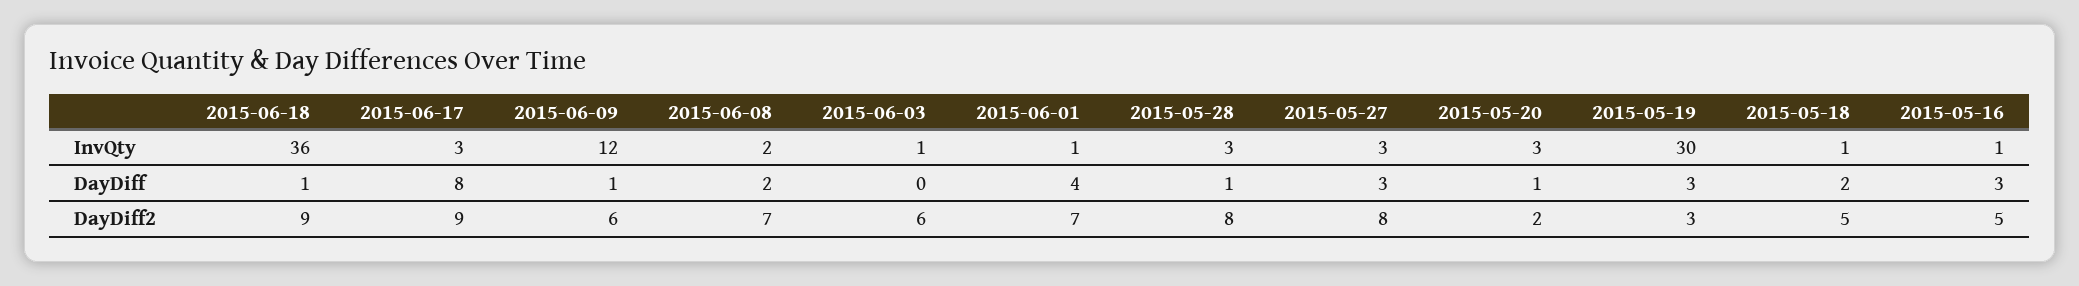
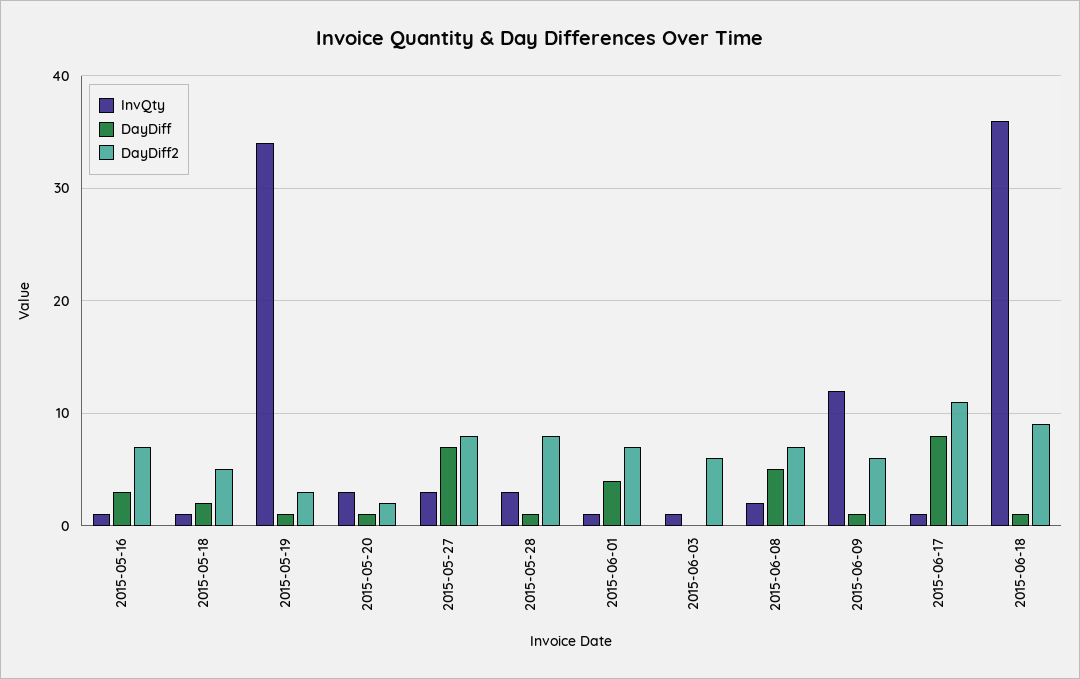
  {
    "InvQty": {
      "2015-06-18": 36,
-     "2015-06-17": 3,
+     "2015-06-17": 1,
      "2015-06-09": 12,
      "2015-06-08": 2,
      "2015-06-03": 1,
      "2015-06-01": 1,
      "2015-05-28": 3,
      "2015-05-27": 3,
      "2015-05-20": 3,
-     "2015-05-19": 30,
+     "2015-05-19": 34,
      "2015-05-18": 1,
      "2015-05-16": 1
    },
    "DayDiff": {
      "2015-06-18": 1,
      "2015-06-17": 8,
      "2015-06-09": 1,
-     "2015-06-08": 2,
+     "2015-06-08": 5,
      "2015-06-03": 0,
      "2015-06-01": 4,
      "2015-05-28": 1,
-     "2015-05-27": 3,
+     "2015-05-27": 7,
      "2015-05-20": 1,
-     "2015-05-19": 3,
+     "2015-05-19": 1,
      "2015-05-18": 2,
      "2015-05-16": 3
    },
    "DayDiff2": {
      "2015-06-18": 9,
-     "2015-06-17": 9,
+     "2015-06-17": 11,
      "2015-06-09": 6,
      "2015-06-08": 7,
      "2015-06-03": 6,
      "2015-06-01": 7,
      "2015-05-28": 8,
      "2015-05-27": 8,
      "2015-05-20": 2,
      "2015-05-19": 3,
      "2015-05-18": 5,
-     "2015-05-16": 5
+     "2015-05-16": 7
    }
  }

